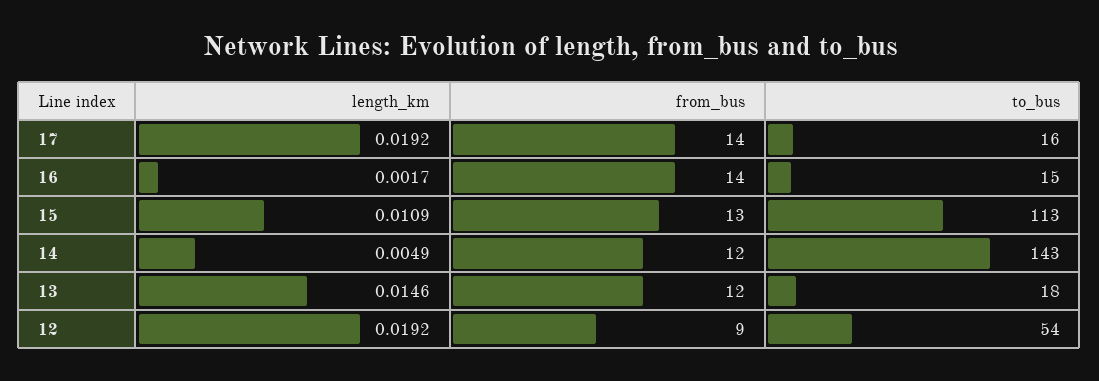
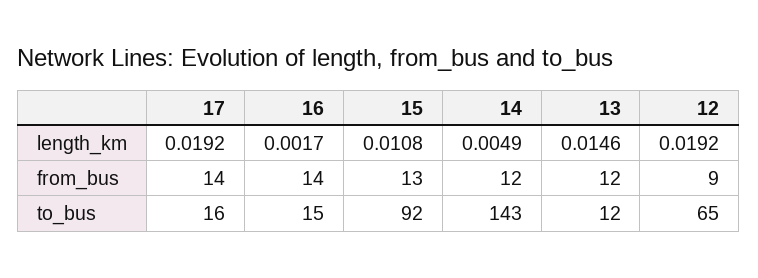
  {
    "length_km": {
      "17": 0.0192,
      "16": 0.0017,
-     "15": 0.0109,
+     "15": 0.0108,
      "14": 0.0049,
      "13": 0.0146,
      "12": 0.0192
    },
    "from_bus": {
      "17": 14,
      "16": 14,
      "15": 13,
      "14": 12,
      "13": 12,
      "12": 9
    },
    "to_bus": {
      "17": 16,
      "16": 15,
-     "15": 113,
+     "15": 92,
      "14": 143,
-     "13": 18,
+     "13": 12,
-     "12": 54
+     "12": 65
    }
  }

